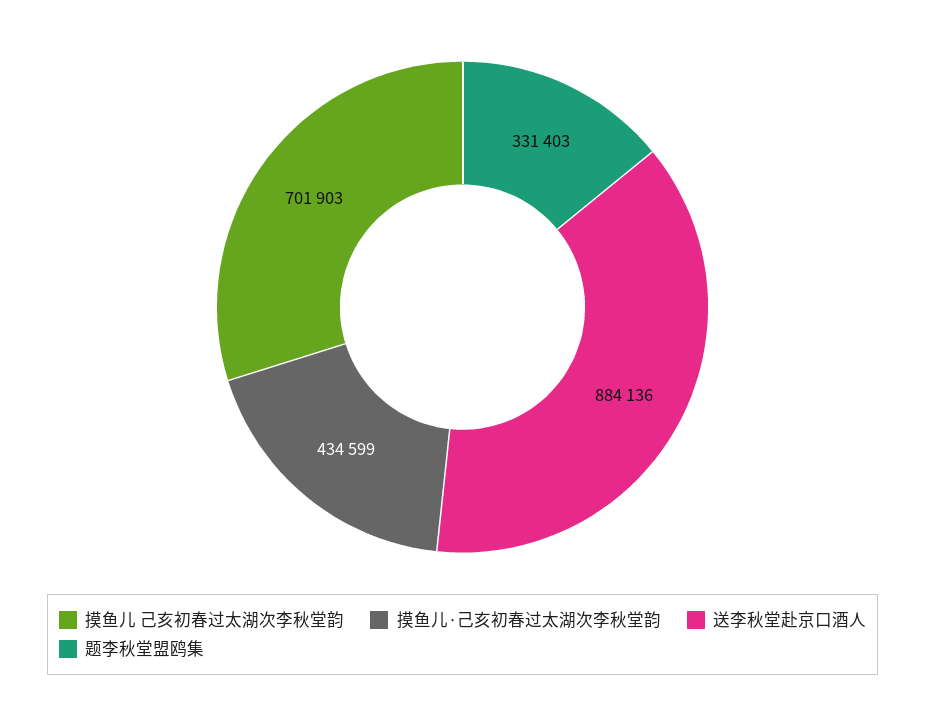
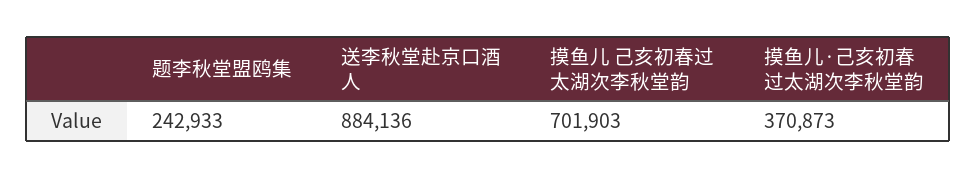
  {
    "摸鱼儿 己亥初春过太湖次李秋堂韵": 701903,
-   "摸鱼儿·己亥初春过太湖次李秋堂韵": 434599,
+   "摸鱼儿·己亥初春过太湖次李秋堂韵": 370873,
    "送李秋堂赴京口酒人": 884136,
-   "题李秋堂盟鸥集": 331403
+   "题李秋堂盟鸥集": 242933
  }

